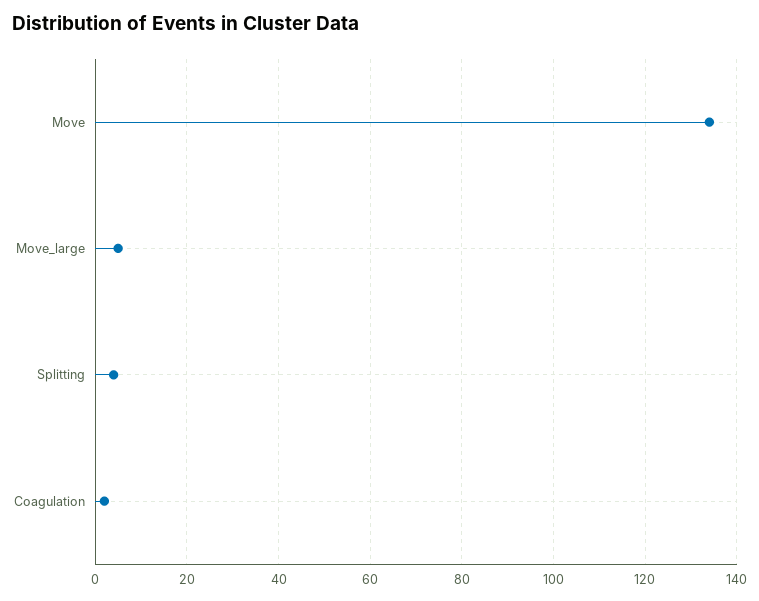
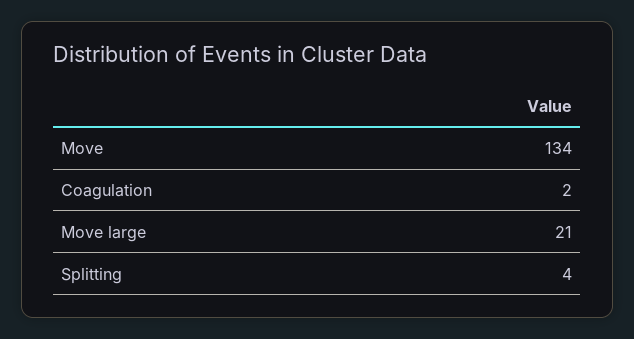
  {
    "Move": 134,
-   "Move_large": 5,
+   "Move_large": 21,
    "Splitting": 4,
    "Coagulation": 2
  }

